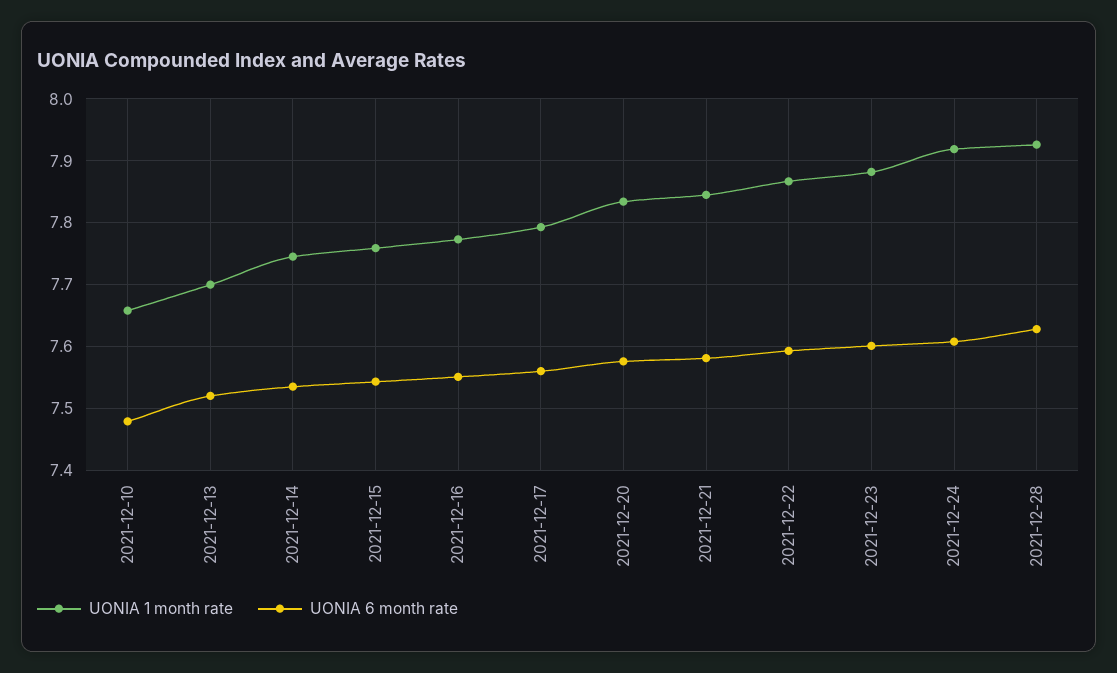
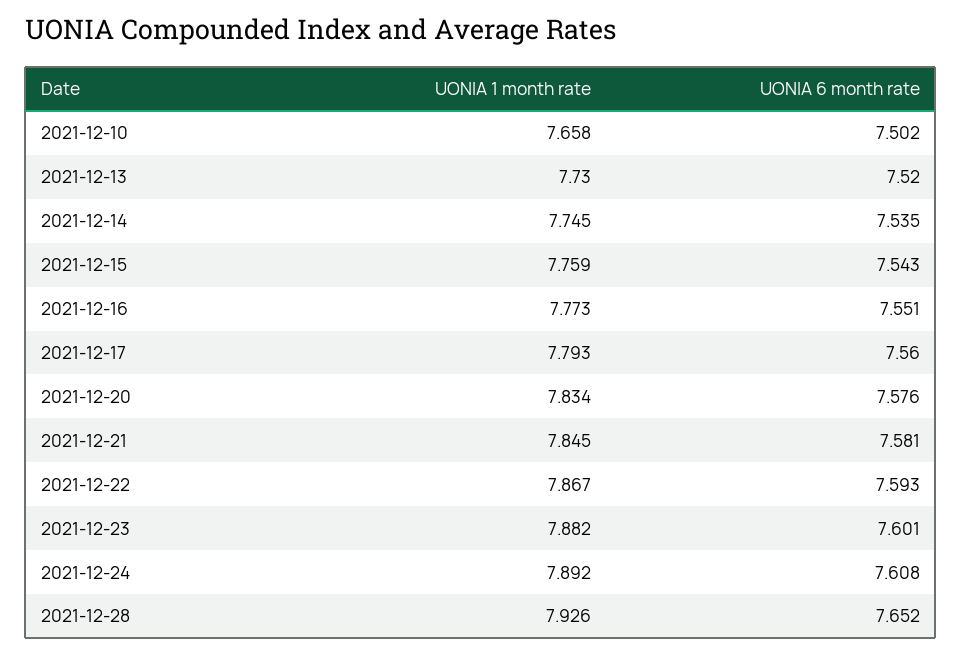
  {
    "UONIA 1 month rate": {
      "2021-12-10": 7.658,
-     "2021-12-13": 7.7,
+     "2021-12-13": 7.73,
      "2021-12-14": 7.745,
      "2021-12-15": 7.759,
      "2021-12-16": 7.773,
      "2021-12-17": 7.793,
      "2021-12-20": 7.834,
      "2021-12-21": 7.845,
      "2021-12-22": 7.867,
      "2021-12-23": 7.882,
-     "2021-12-24": 7.92,
+     "2021-12-24": 7.892,
      "2021-12-28": 7.926
    },
    "UONIA 6 month rate": {
-     "2021-12-10": 7.48,
+     "2021-12-10": 7.502,
      "2021-12-13": 7.52,
      "2021-12-14": 7.535,
      "2021-12-15": 7.543,
      "2021-12-16": 7.551,
      "2021-12-17": 7.56,
      "2021-12-20": 7.576,
      "2021-12-21": 7.581,
      "2021-12-22": 7.593,
      "2021-12-23": 7.601,
      "2021-12-24": 7.608,
-     "2021-12-28": 7.63
+     "2021-12-28": 7.652
    }
  }

